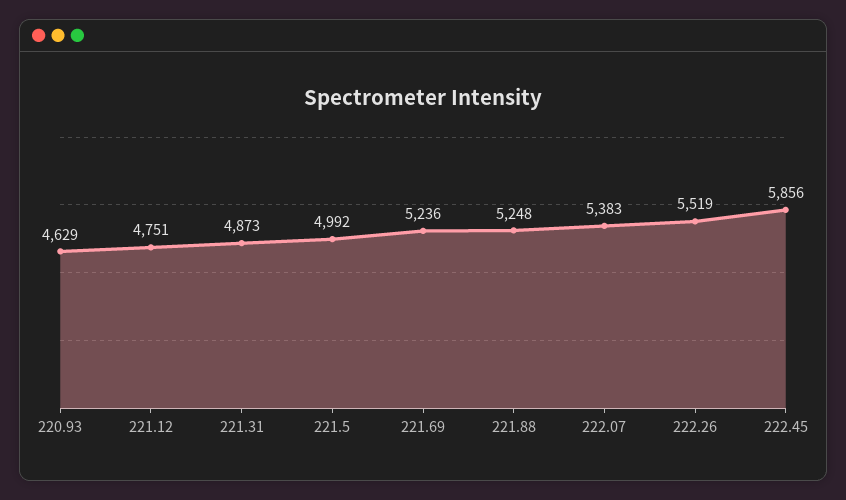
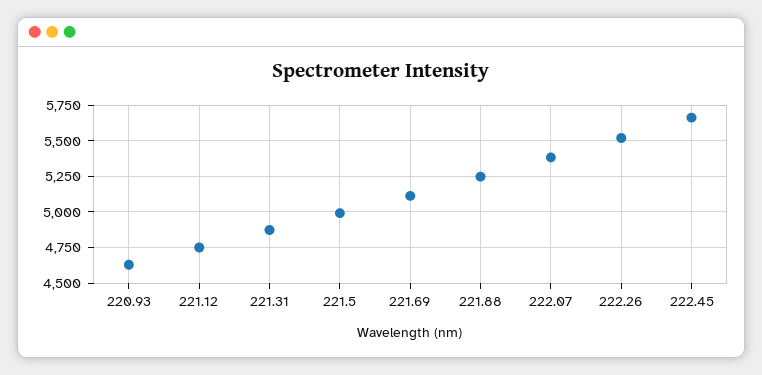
  {
    "220.93": 4629,
    "221.12": 4751,
    "221.31": 4873,
    "221.5": 4992,
-   "221.69": 5236,
+   "221.69": 5100,
    "221.88": 5248,
    "222.07": 5383,
    "222.26": 5519,
-   "222.45": 5856
+   "222.45": 5650
  }

